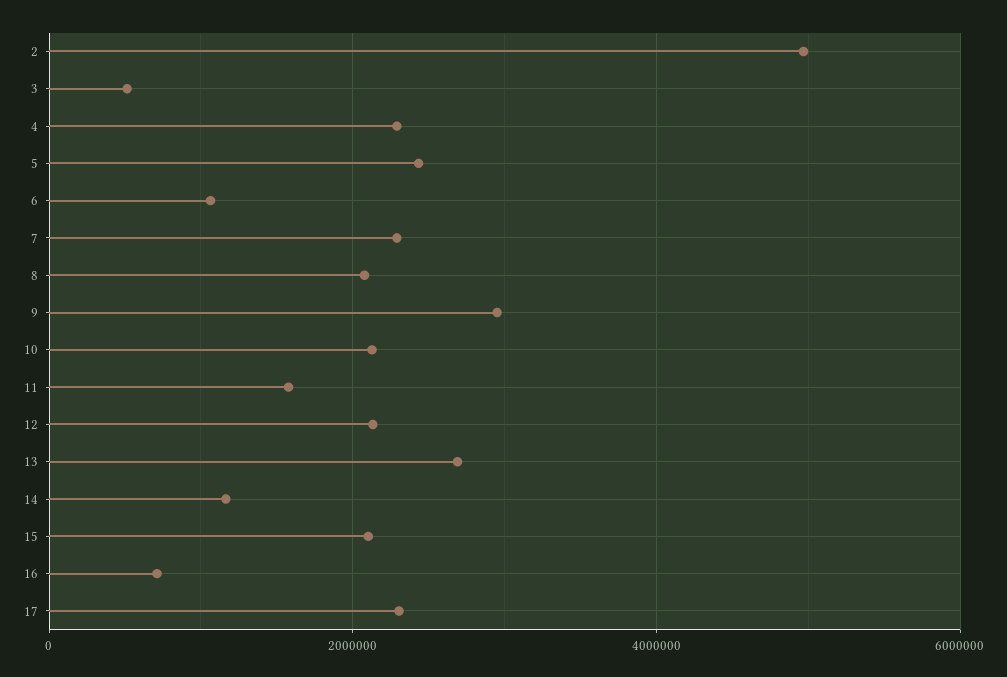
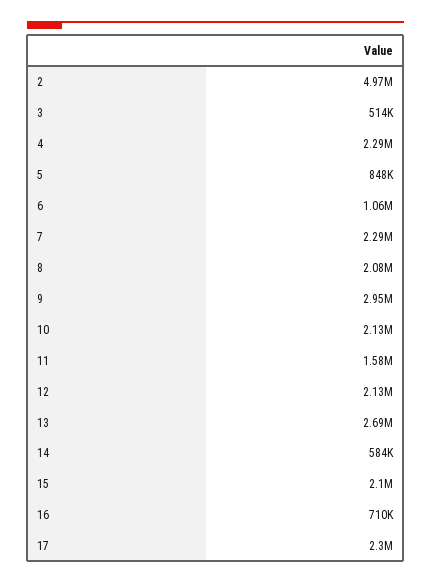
  {
    "2": 4970000,
    "3": 514000,
    "4": 2290000,
-   "5": 2400000,
+   "5": 848000,
    "6": 1060000,
    "7": 2290000,
    "8": 2080000,
    "9": 2950000,
    "10": 2130000,
    "11": 1580000,
    "12": 2130000,
    "13": 2690000,
-   "14": 1200000,
+   "14": 584000,
    "15": 2100000,
    "16": 710000,
    "17": 2300000
  }

